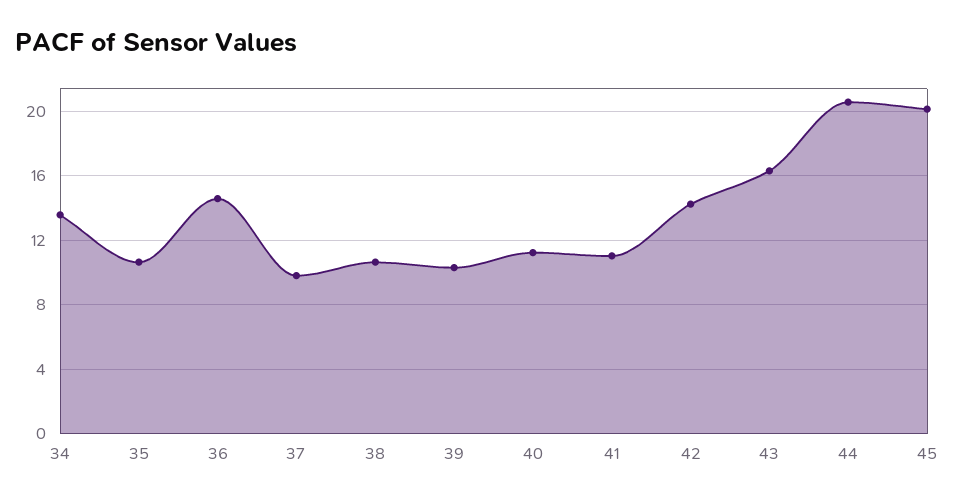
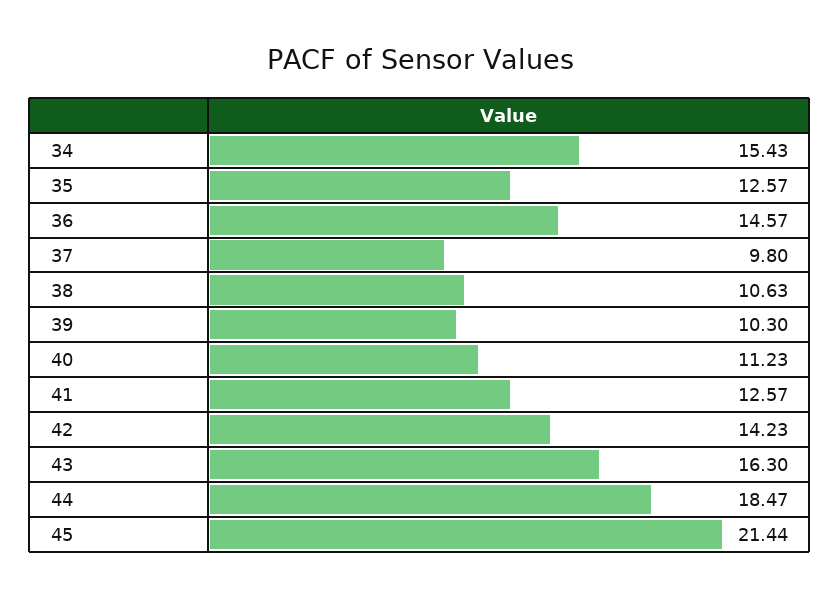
  {
-   "34": 13.5,
+   "34": 15.43,
-   "35": 10.5,
+   "35": 12.57,
    "36": 14.57,
    "37": 9.8,
    "38": 10.63,
    "39": 10.3,
    "40": 11.23,
-   "41": 11,
+   "41": 12.57,
    "42": 14.23,
    "43": 16.3,
-   "44": 20.5,
+   "44": 18.47,
-   "45": 20
+   "45": 21.44
  }

